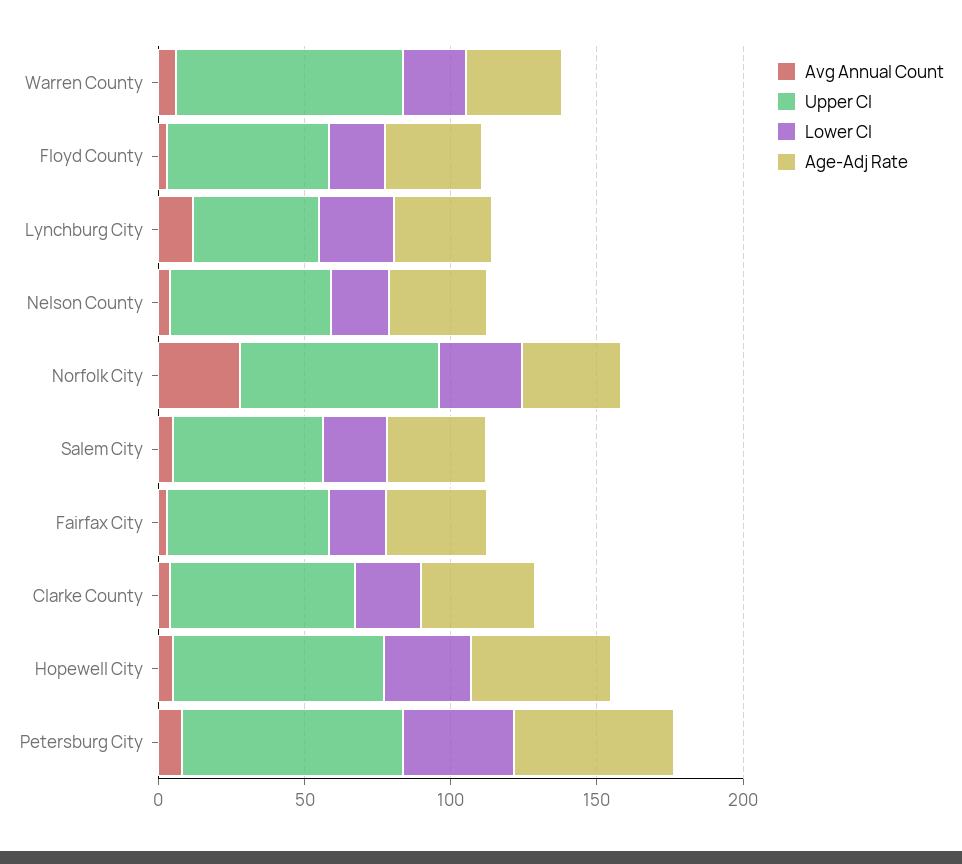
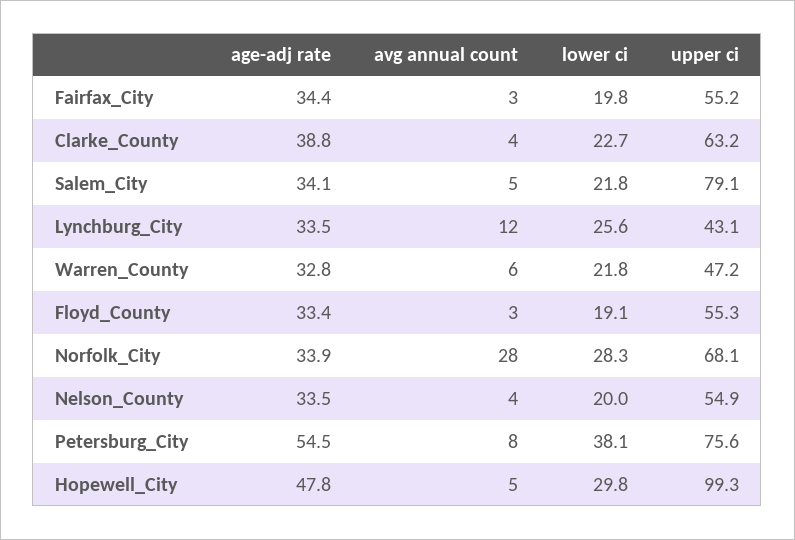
  {
    "Avg Annual Count": {
      "Warren County": 6,
      "Floyd County": 3,
      "Lynchburg City": 12,
      "Nelson County": 4,
      "Norfolk City": 28,
      "Salem City": 5,
      "Fairfax City": 3,
      "Clarke County": 4,
      "Hopewell City": 5,
      "Petersburg City": 8
    },
    "Upper CI": {
-     "Warren County": 80,
+     "Warren County": 47.2,
      "Floyd County": 55.3,
      "Lynchburg City": 43.1,
      "Nelson County": 54.9,
      "Norfolk City": 68.1,
-     "Salem City": 50,
+     "Salem City": 79.1,
      "Fairfax City": 55.2,
      "Clarke County": 63.2,
-     "Hopewell City": 70,
+     "Hopewell City": 99.3,
      "Petersburg City": 75.6
    },
    "Lower CI": {
      "Warren County": 21.8,
      "Floyd County": 19.1,
      "Lynchburg City": 25.6,
      "Nelson County": 20,
      "Norfolk City": 28.3,
      "Salem City": 21.8,
      "Fairfax City": 19.8,
      "Clarke County": 22.7,
      "Hopewell City": 29.8,
      "Petersburg City": 38.1
    },
    "Age-Adj Rate": {
      "Warren County": 32.8,
      "Floyd County": 33.4,
      "Lynchburg City": 33.5,
      "Nelson County": 33.5,
      "Norfolk City": 33.9,
      "Salem City": 34.1,
      "Fairfax City": 34.4,
      "Clarke County": 38.8,
      "Hopewell City": 47.8,
      "Petersburg City": 54.5
    }
  }

